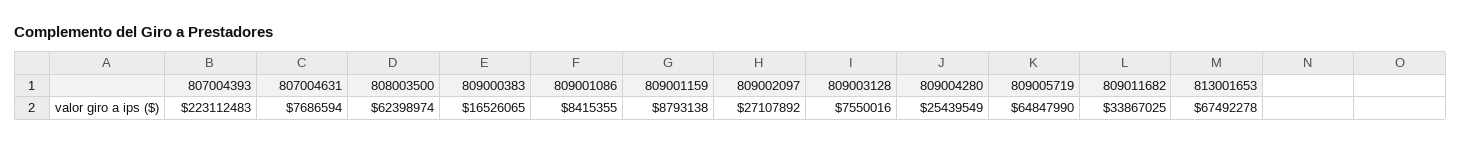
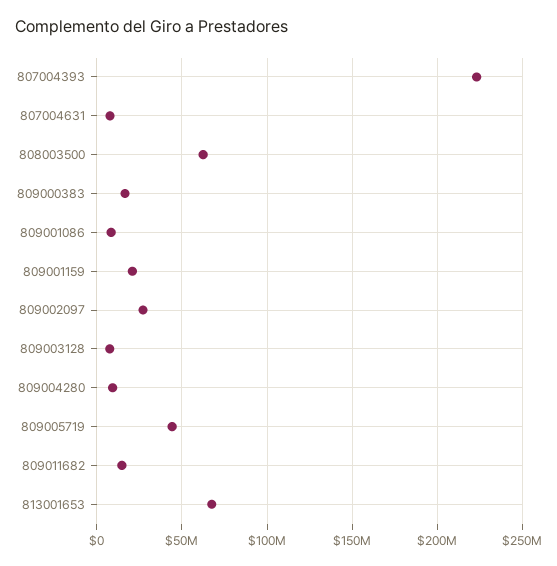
  {
    "807004393": 223112483,
    "807004631": 7686594,
    "808003500": 62398974,
    "809000383": 16526065,
    "809001086": 8415355,
-   "809001159": 8793138,
+   "809001159": 20000000,
    "809002097": 27107892,
    "809003128": 7550016,
-   "809004280": 25439549,
+   "809004280": 10000000,
-   "809005719": 64847990,
+   "809005719": 45000000,
-   "809011682": 33867025,
+   "809011682": 15000000,
    "813001653": 67492278
  }

